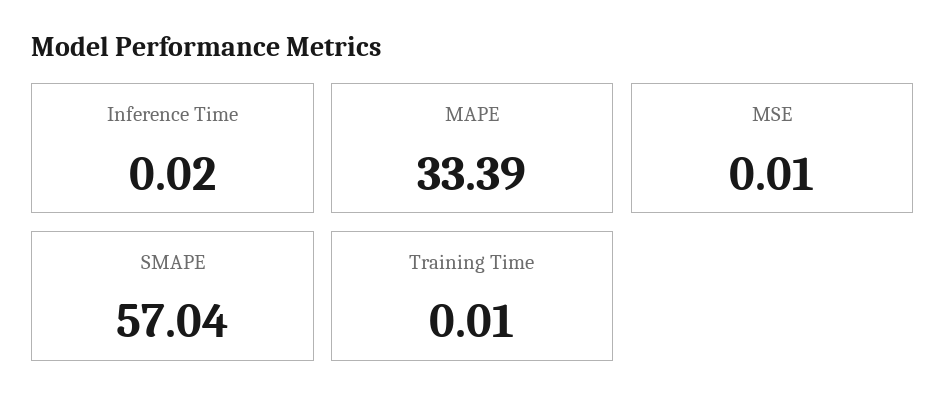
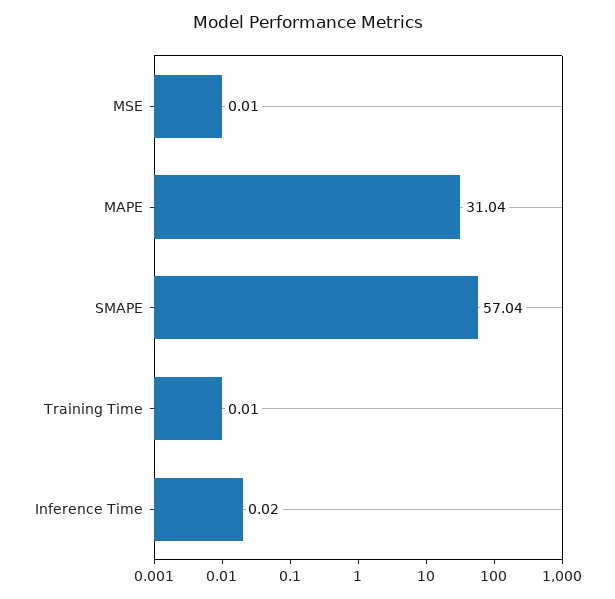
  {
    "Inference Time": 0.02,
-   "MAPE": 33.39,
+   "MAPE": 31.04,
    "MSE": 0.01,
    "SMAPE": 57.04,
    "Training Time": 0.01
  }

